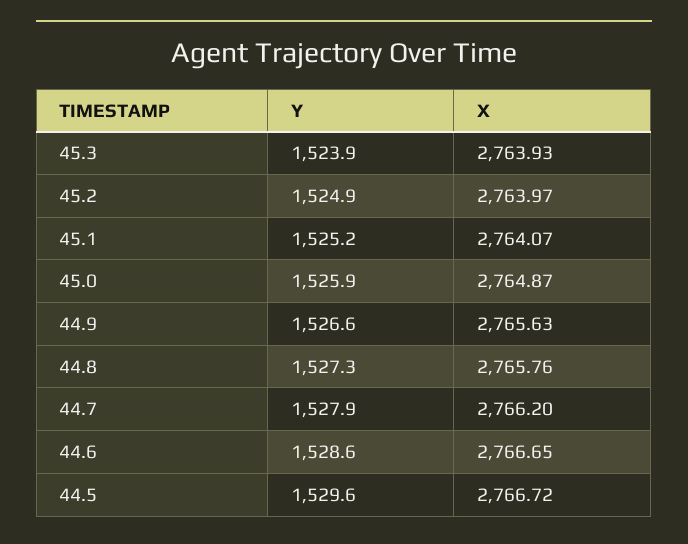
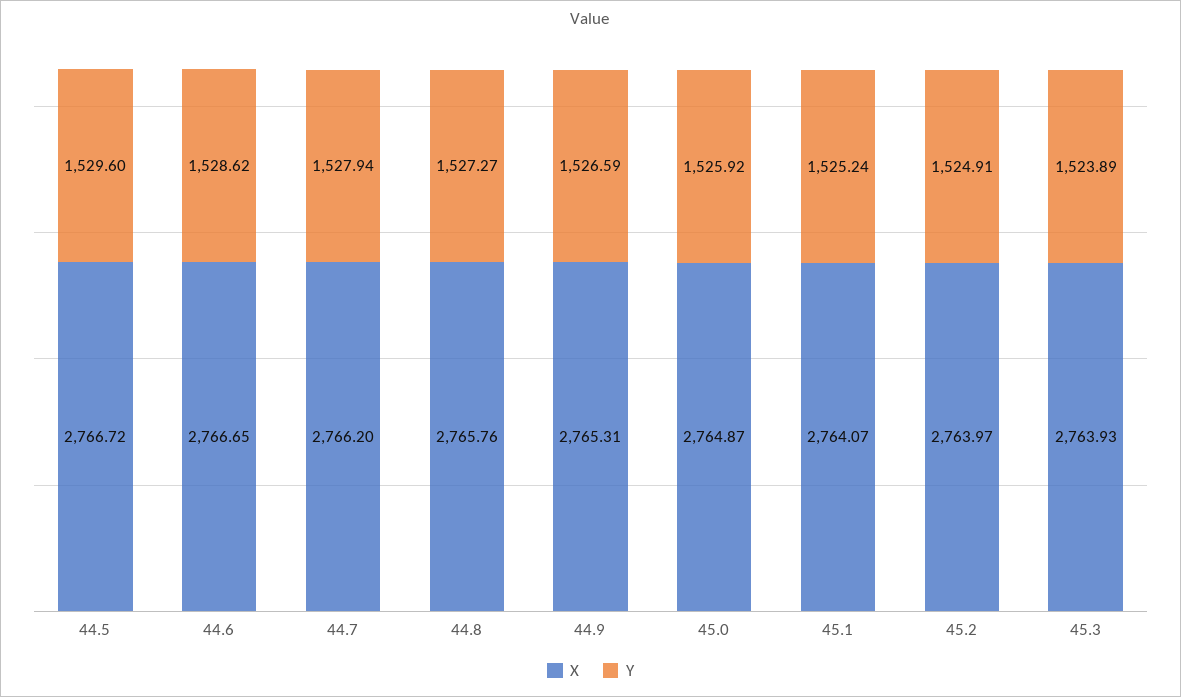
  {
    "Y": {
      "45.3": 1523.89,
      "45.2": 1524.91,
      "45.1": 1525.24,
      "45.0": 1525.92,
      "44.9": 1526.59,
      "44.8": 1527.27,
      "44.7": 1527.94,
      "44.6": 1528.62,
      "44.5": 1529.6
    },
    "X": {
      "45.3": 2763.93,
      "45.2": 2763.97,
      "45.1": 2764.07,
      "45.0": 2764.87,
-     "44.9": 2765.63,
+     "44.9": 2765.31,
      "44.8": 2765.76,
      "44.7": 2766.2,
      "44.6": 2766.65,
      "44.5": 2766.72
    }
  }

